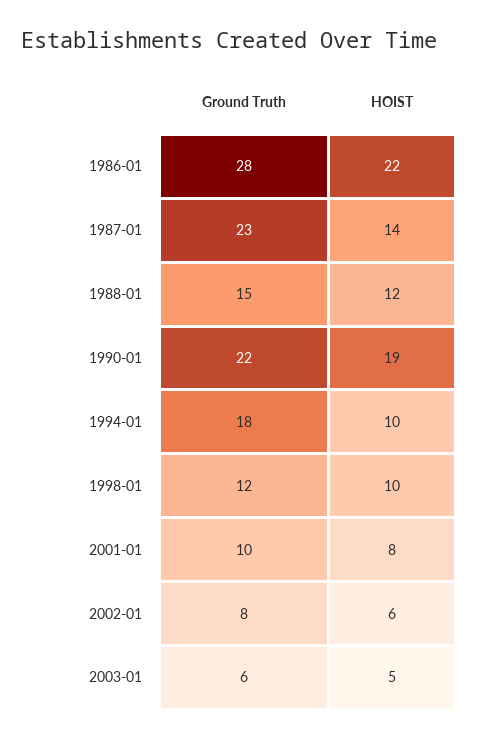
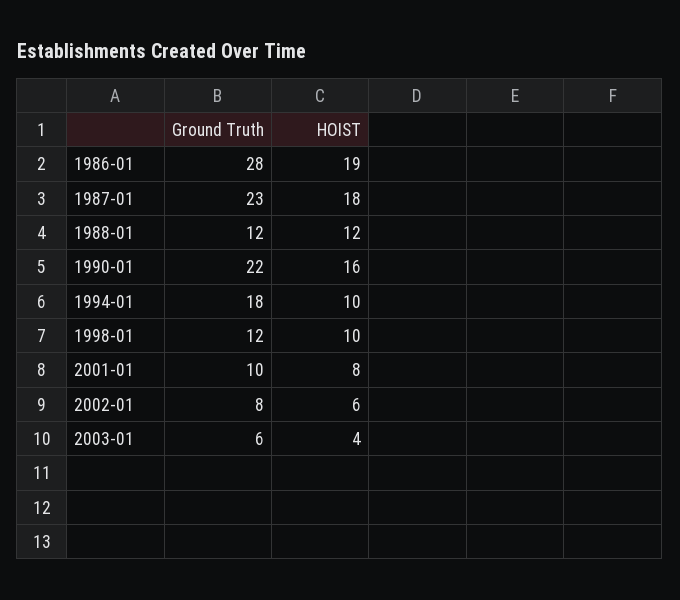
  {
    "Ground Truth": {
      "1986-01": 28,
      "1987-01": 23,
-     "1988-01": 15,
+     "1988-01": 12,
      "1990-01": 22,
      "1994-01": 18,
      "1998-01": 12,
      "2001-01": 10,
      "2002-01": 8,
      "2003-01": 6
    },
    "HOIST": {
-     "1986-01": 22,
+     "1986-01": 19,
-     "1987-01": 14,
+     "1987-01": 18,
      "1988-01": 12,
-     "1990-01": 19,
+     "1990-01": 16,
      "1994-01": 10,
      "1998-01": 10,
      "2001-01": 8,
      "2002-01": 6,
-     "2003-01": 5
+     "2003-01": 4
    }
  }

